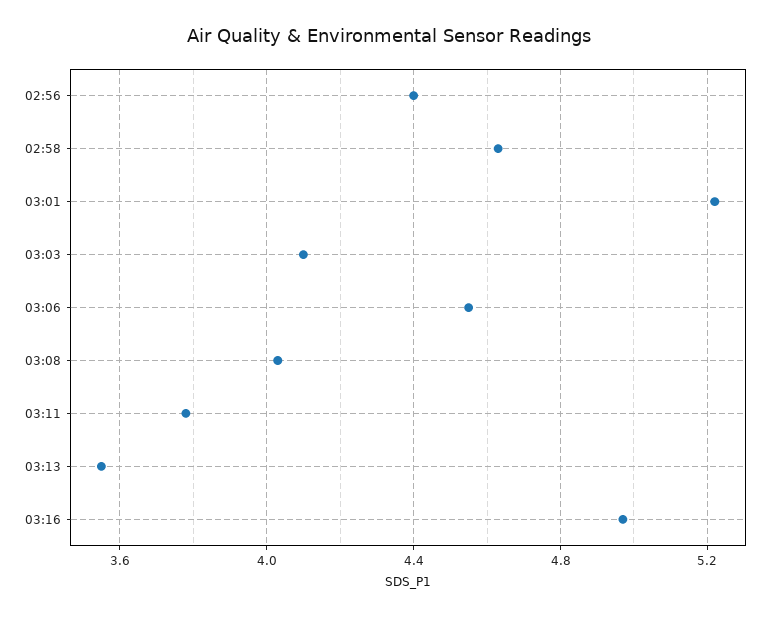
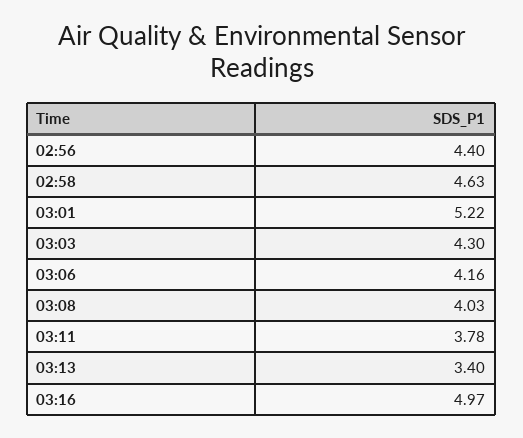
  {
    "02:56": 4.4,
    "02:58": 4.63,
    "03:01": 5.22,
-   "03:03": 4.1,
+   "03:03": 4.3,
-   "03:06": 4.55,
+   "03:06": 4.16,
    "03:08": 4.03,
    "03:11": 3.78,
-   "03:13": 3.55,
+   "03:13": 3.4,
    "03:16": 4.97
  }

